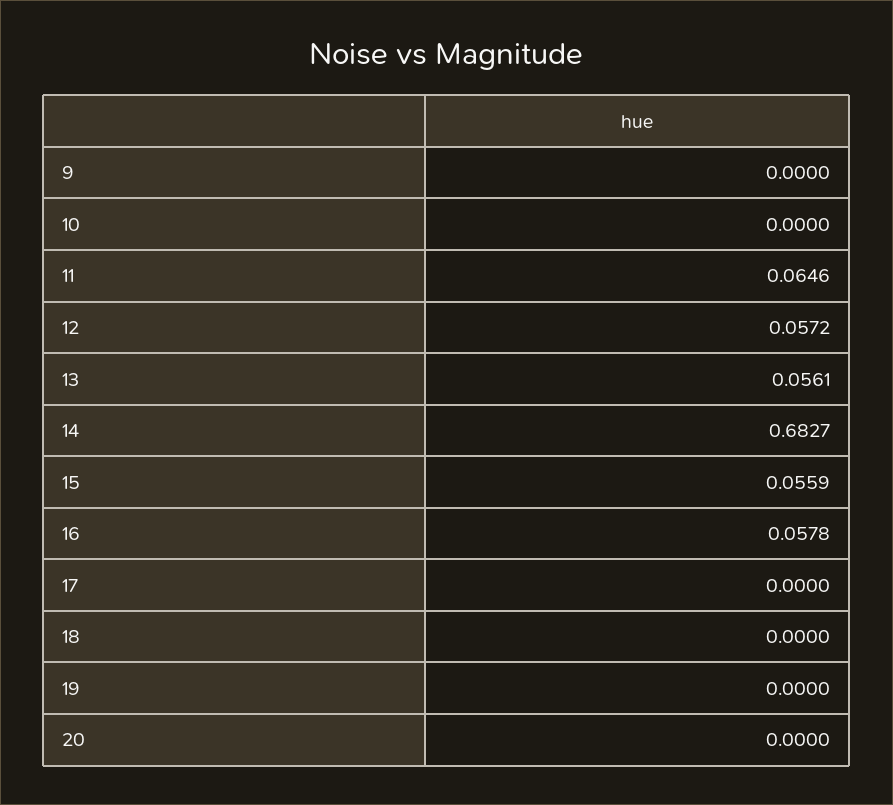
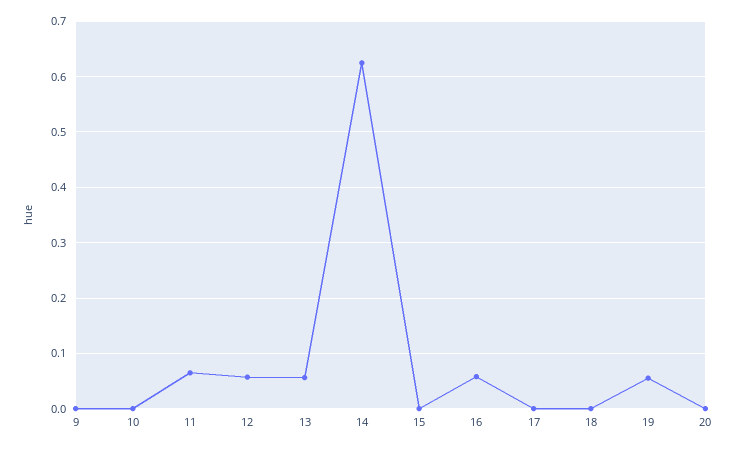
  {
    "9": 0,
    "10": 0,
    "11": 0.0646,
    "12": 0.0572,
    "13": 0.0561,
-   "14": 0.6827,
+   "14": 0.62,
-   "15": 0.0559,
+   "15": 0,
    "16": 0.0578,
    "17": 0,
    "18": 0,
-   "19": 0,
+   "19": 0.06,
    "20": 0
  }

